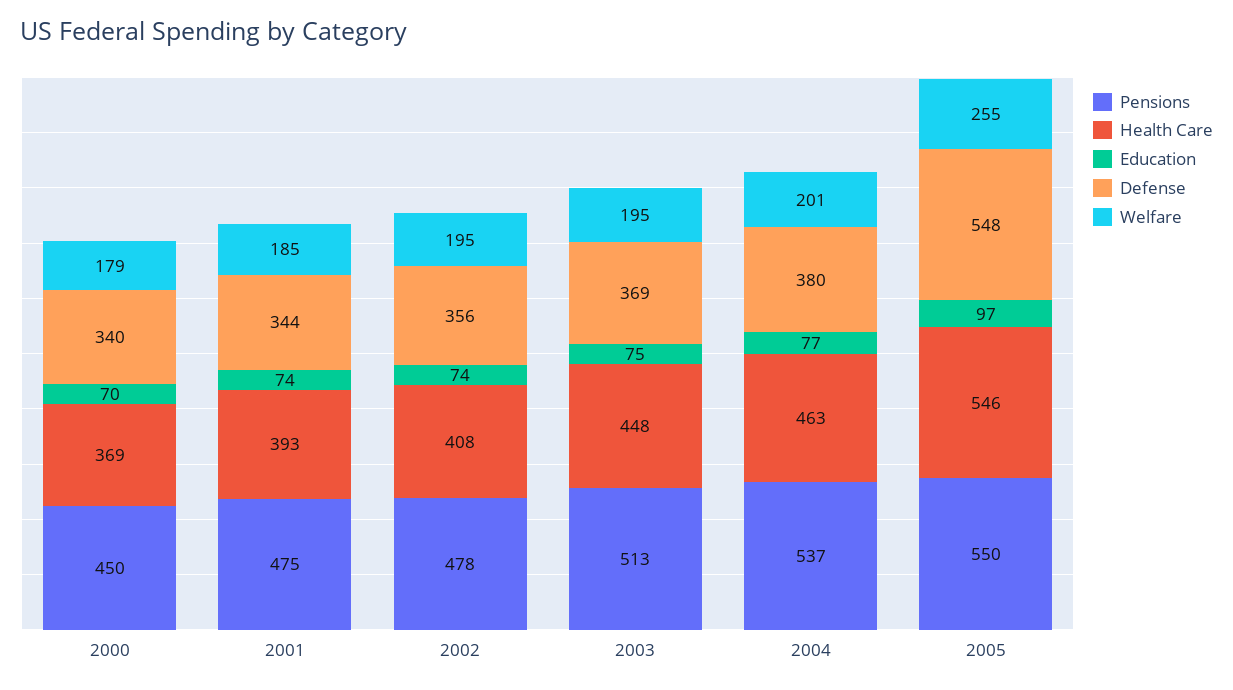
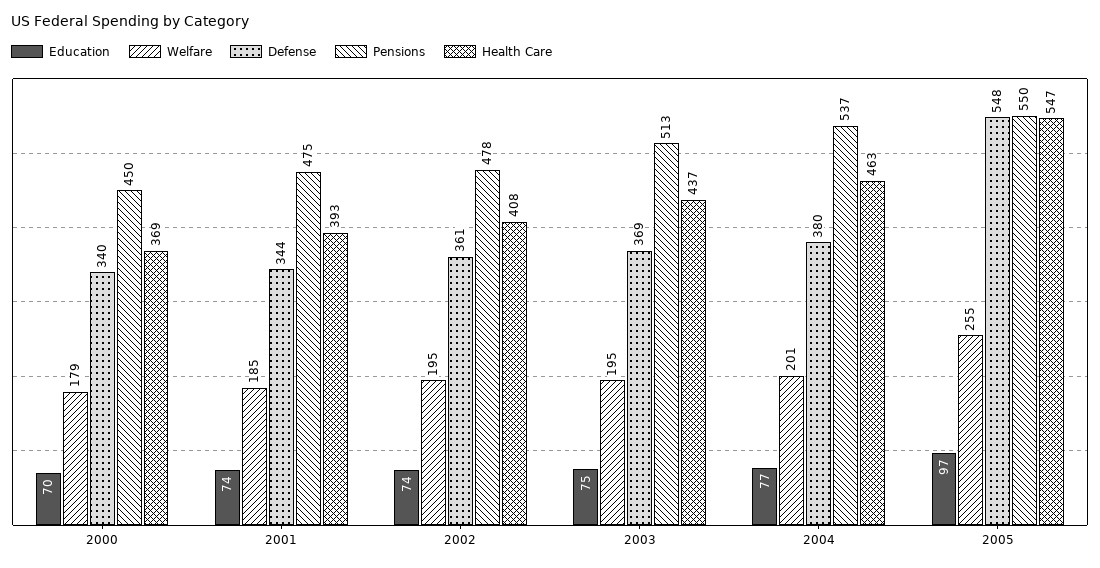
  {
    "Pensions": {
      "2000": 450,
      "2001": 475,
      "2002": 478,
      "2003": 513,
      "2004": 537,
      "2005": 550
    },
    "Health Care": {
      "2000": 369,
      "2001": 393,
      "2002": 408,
-     "2003": 448,
+     "2003": 437,
      "2004": 463,
-     "2005": 546
+     "2005": 547
    },
    "Education": {
      "2000": 70,
      "2001": 74,
      "2002": 74,
      "2003": 75,
      "2004": 77,
      "2005": 97
    },
    "Defense": {
      "2000": 340,
      "2001": 344,
-     "2002": 356,
+     "2002": 361,
      "2003": 369,
      "2004": 380,
      "2005": 548
    },
    "Welfare": {
      "2000": 179,
      "2001": 185,
      "2002": 195,
      "2003": 195,
      "2004": 201,
      "2005": 255
    }
  }

